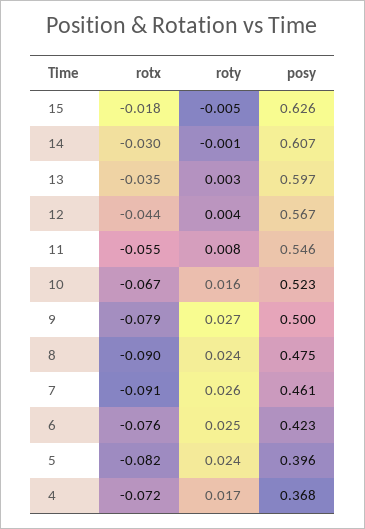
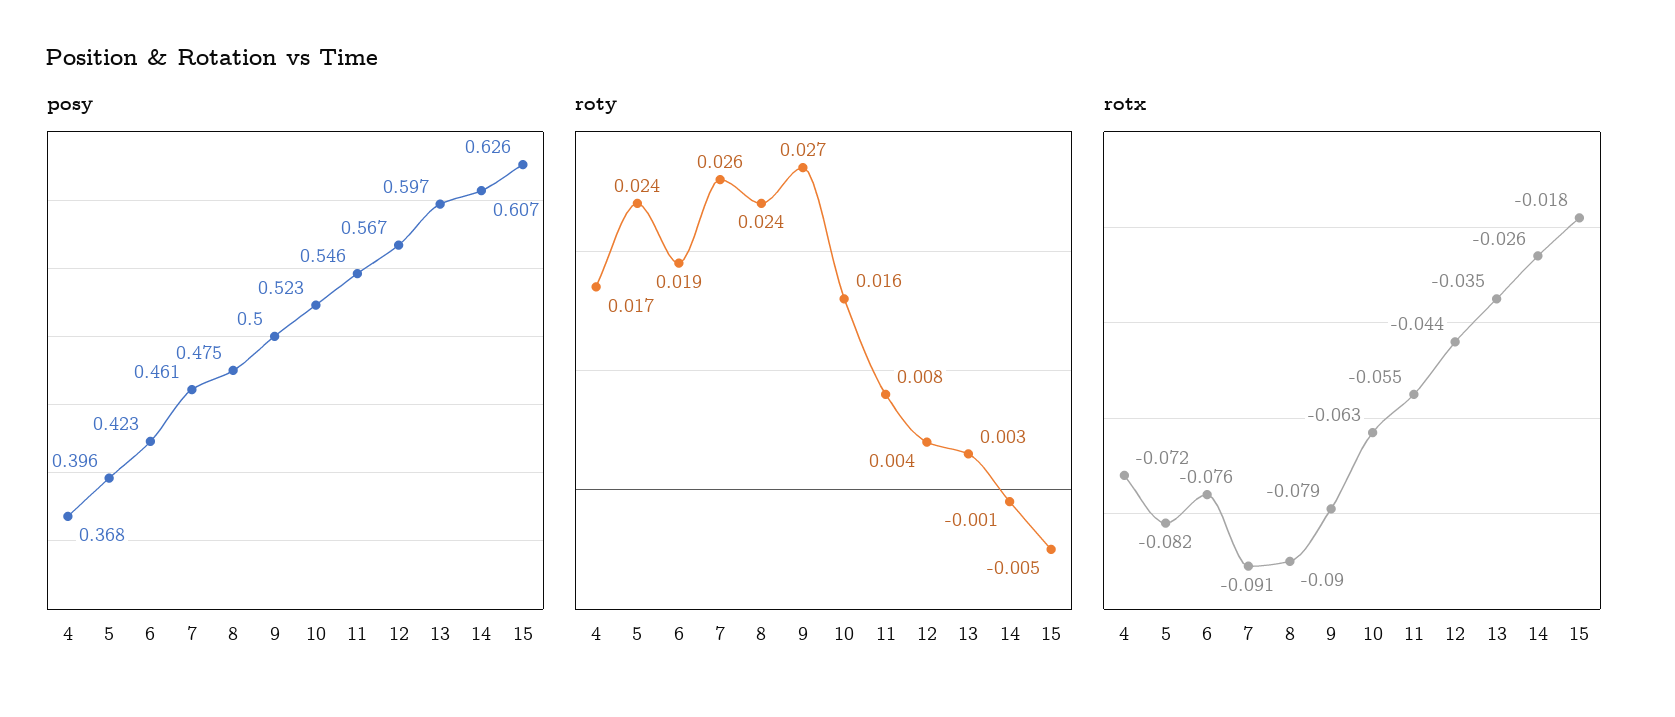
  {
    "rotx": {
      "15": -0.018,
-     "14": -0.03,
+     "14": -0.026,
      "13": -0.035,
      "12": -0.044,
      "11": -0.055,
-     "10": -0.067,
+     "10": -0.063,
      "9": -0.079,
      "8": -0.09,
      "7": -0.091,
      "6": -0.076,
      "5": -0.082,
      "4": -0.072
    },
    "roty": {
      "15": -0.005,
      "14": -0.001,
      "13": 0.003,
      "12": 0.004,
      "11": 0.008,
      "10": 0.016,
      "9": 0.027,
      "8": 0.024,
      "7": 0.026,
-     "6": 0.025,
+     "6": 0.019,
      "5": 0.024,
      "4": 0.017
    },
    "posy": {
      "15": 0.626,
      "14": 0.607,
      "13": 0.597,
      "12": 0.567,
      "11": 0.546,
      "10": 0.523,
      "9": 0.5,
      "8": 0.475,
      "7": 0.461,
      "6": 0.423,
      "5": 0.396,
      "4": 0.368
    }
  }

